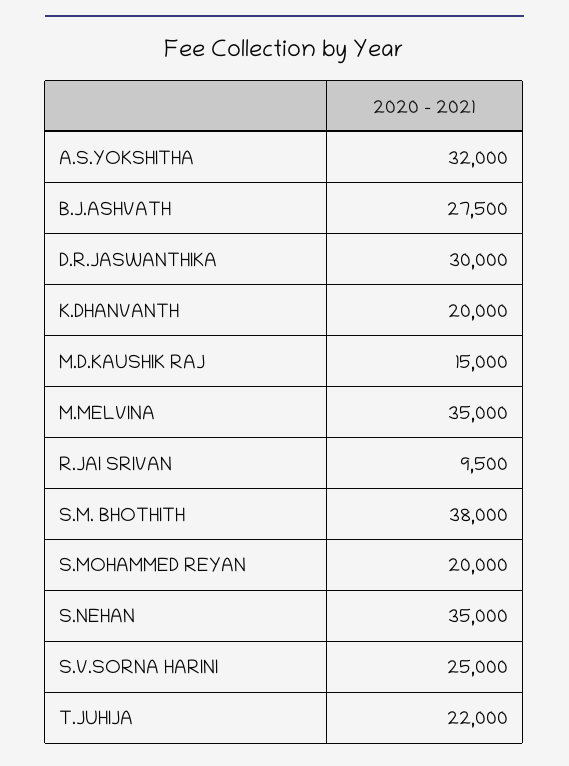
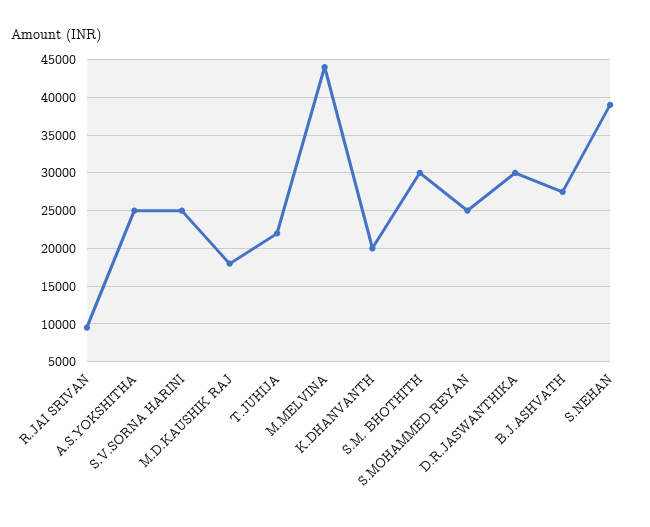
  {
-   "A.S.YOKSHITHA": 32000,
+   "A.S.YOKSHITHA": 25000,
    "B.J.ASHVATH": 27500,
    "D.R.JASWANTHIKA": 30000,
    "K.DHANVANTH": 20000,
-   "M.D.KAUSHIK RAJ": 15000,
+   "M.D.KAUSHIK RAJ": 18000,
-   "M.MELVINA": 35000,
+   "M.MELVINA": 44000,
    "R.JAI SRIVAN": 9500,
-   "S.M. BHOTHITH": 38000,
+   "S.M. BHOTHITH": 30000,
-   "S.MOHAMMED REYAN": 20000,
+   "S.MOHAMMED REYAN": 25000,
-   "S.NEHAN": 35000,
+   "S.NEHAN": 39000,
    "S.V.SORNA HARINI": 25000,
    "T.JUHIJA": 22000
  }

